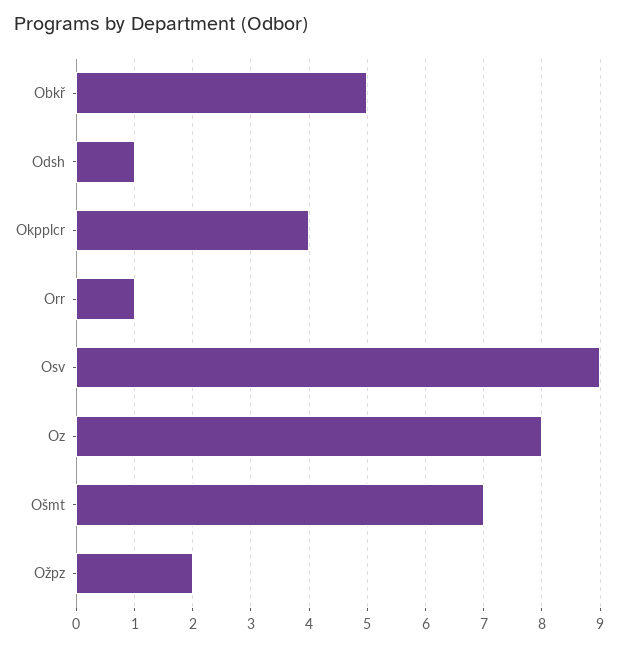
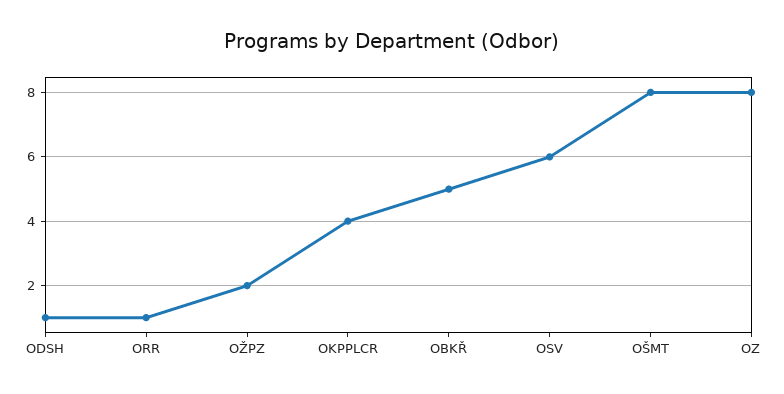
  {
    "Obkř": 5,
    "Odsh": 1,
    "Okpplcr": 4,
    "Orr": 1,
-   "Osv": 9,
+   "Osv": 6,
    "Oz": 8,
-   "Ošmt": 7,
+   "Ošmt": 8,
    "Ožpz": 2
  }

